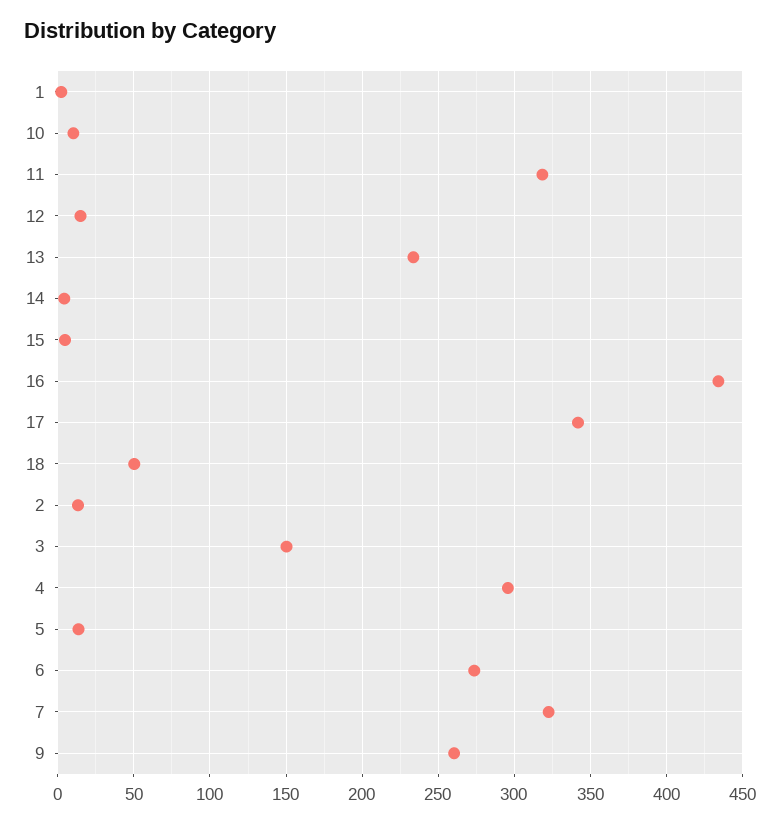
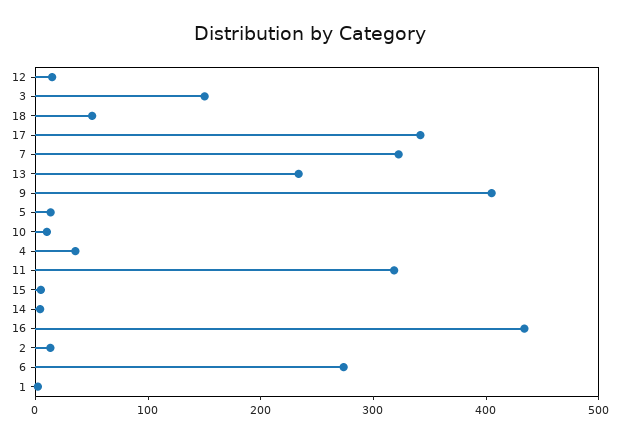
  {
    "1": 0,
    "10": 10,
    "11": 320,
    "12": 15,
    "13": 235,
    "14": 5,
    "15": 5,
    "16": 435,
    "17": 340,
    "18": 50,
    "2": 15,
    "3": 150,
-   "4": 295,
+   "4": 40,
    "5": 15,
    "6": 275,
    "7": 325,
-   "9": 260
+   "9": 400
  }

